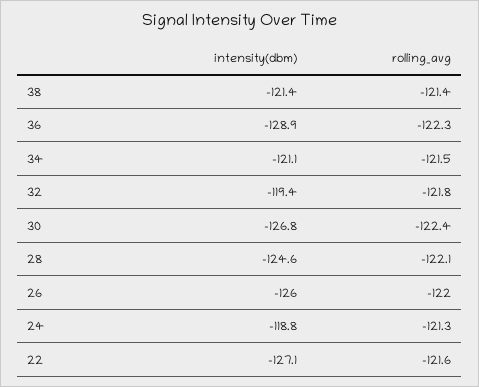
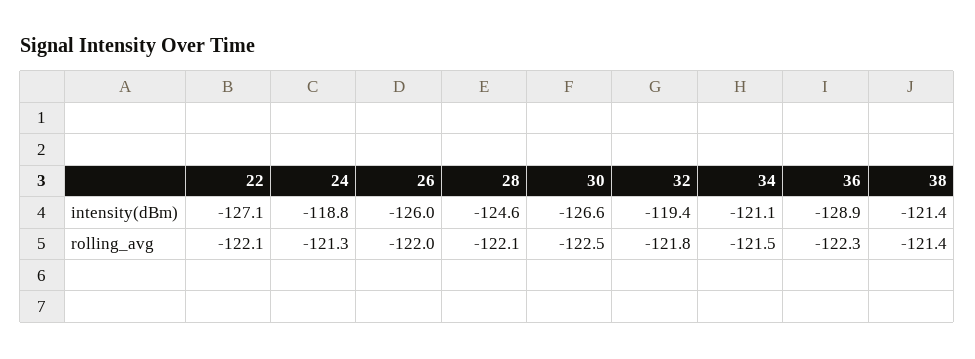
  {
    "intensity(dbm)": {
      "38": -121.4,
      "36": -128.9,
      "34": -121.1,
      "32": -119.4,
-     "30": -126.8,
+     "30": -126.6,
      "28": -124.6,
      "26": -126,
      "24": -118.8,
      "22": -127.1
    },
    "rolling_avg": {
      "38": -121.4,
      "36": -122.3,
      "34": -121.5,
      "32": -121.8,
-     "30": -122.4,
+     "30": -122.5,
      "28": -122.1,
      "26": -122,
      "24": -121.3,
-     "22": -121.6
+     "22": -122.1
    }
  }

